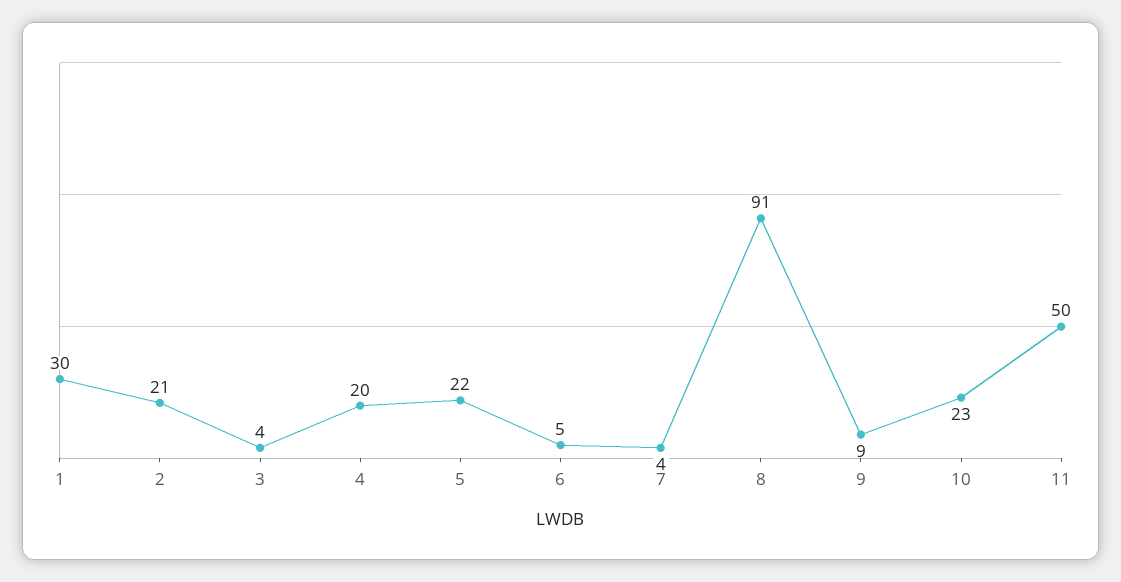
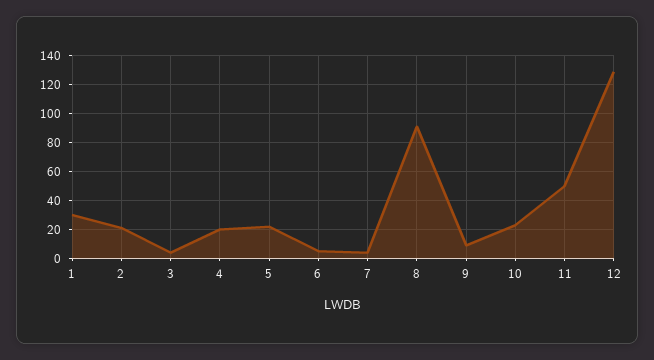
  {
    "1": 30,
    "2": 21,
    "3": 4,
    "4": 20,
    "5": 22,
    "6": 5,
    "7": 4,
    "8": 91,
    "9": 9,
    "10": 23,
-   "11": 50
+   "11": 50,
+   "12": 130
  }

